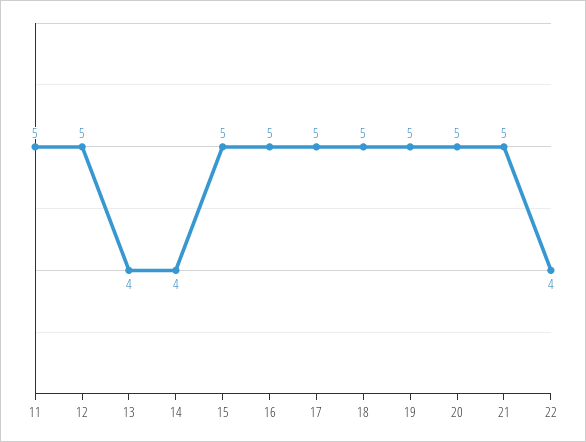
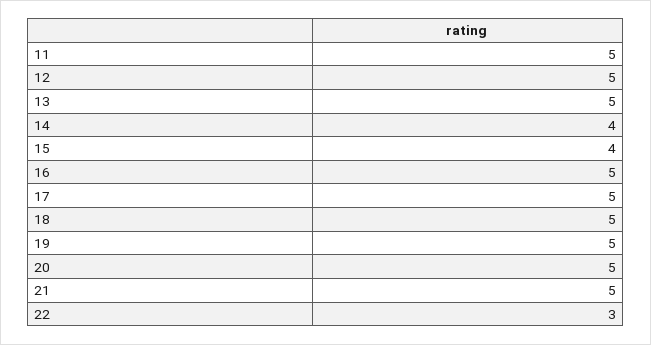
  {
    "11": 5,
    "12": 5,
-   "13": 4,
+   "13": 5,
    "14": 4,
-   "15": 5,
+   "15": 4,
    "16": 5,
    "17": 5,
    "18": 5,
    "19": 5,
    "20": 5,
    "21": 5,
-   "22": 4
+   "22": 3
  }

